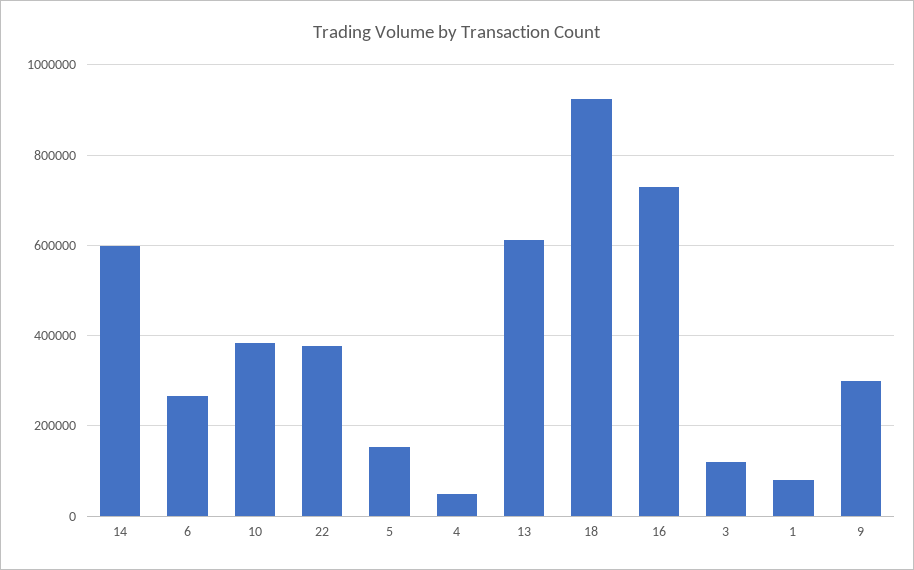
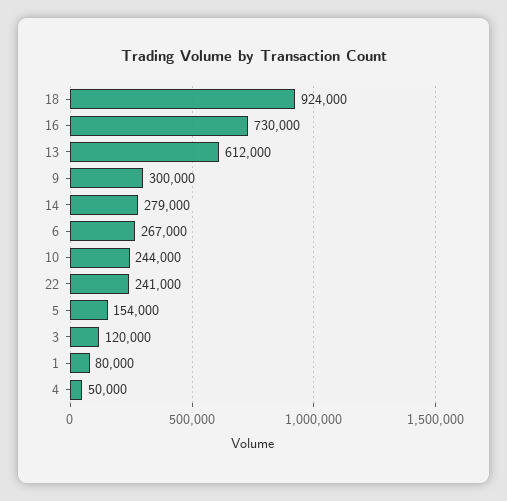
  {
-   "14": 600000,
+   "14": 279000,
    "6": 267000,
-   "10": 380000,
+   "10": 244000,
-   "22": 380000,
+   "22": 241000,
    "5": 154000,
    "4": 50000,
    "13": 612000,
    "18": 924000,
    "16": 730000,
    "3": 120000,
    "1": 80000,
    "9": 300000
  }

